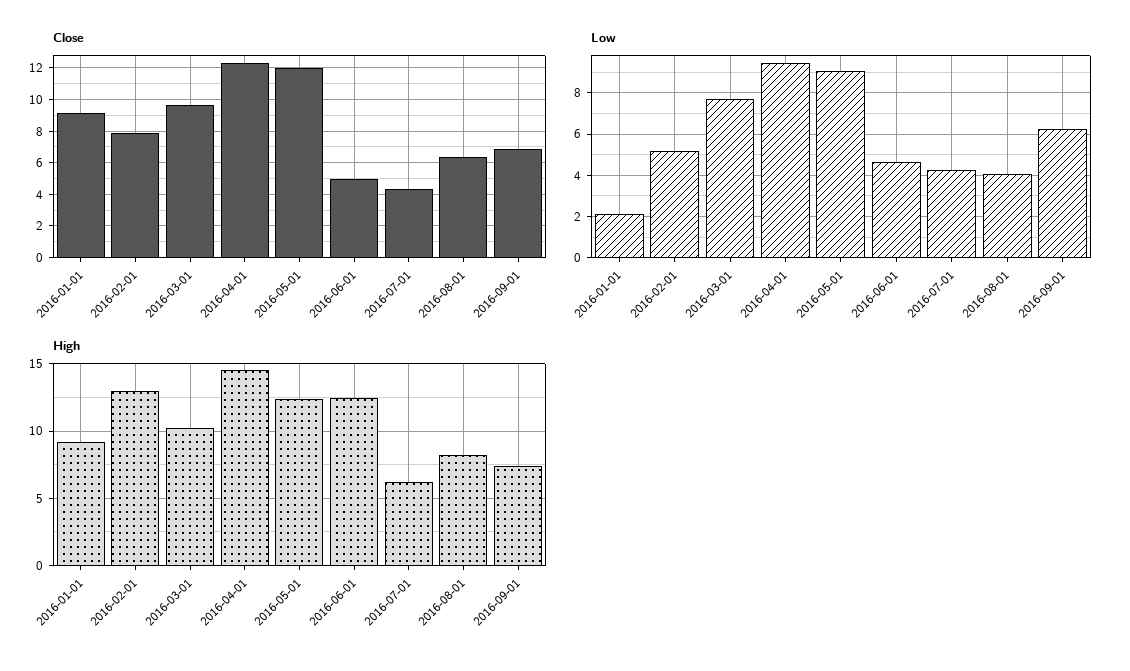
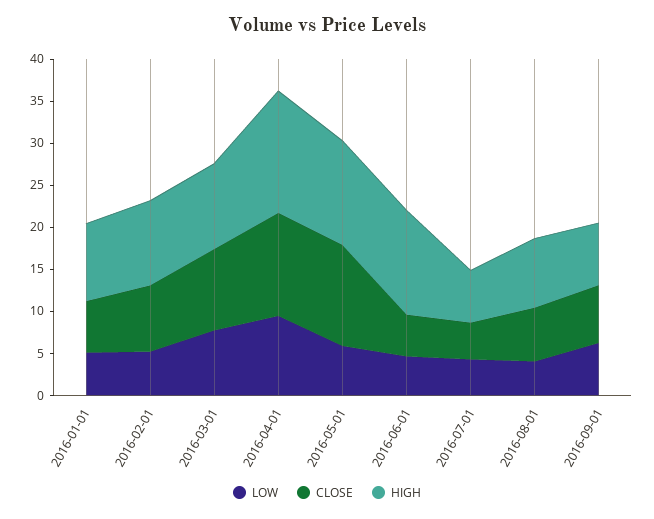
  {
    "Close": {
-     "2016-01-01": 9,
+     "2016-01-01": 6,
      "2016-02-01": 8,
      "2016-03-01": 9.5,
      "2016-04-01": 12.5,
      "2016-05-01": 12,
      "2016-06-01": 5,
      "2016-07-01": 4.5,
      "2016-08-01": 6.5,
      "2016-09-01": 7
    },
    "Low": {
-     "2016-01-01": 2,
+     "2016-01-01": 5,
      "2016-02-01": 5,
      "2016-03-01": 7.5,
      "2016-04-01": 9.5,
-     "2016-05-01": 9,
+     "2016-05-01": 6,
      "2016-06-01": 4.5,
      "2016-07-01": 4.5,
      "2016-08-01": 4,
      "2016-09-01": 6
    },
    "High": {
      "2016-01-01": 9,
-     "2016-02-01": 13,
+     "2016-02-01": 10,
      "2016-03-01": 10,
      "2016-04-01": 14.5,
      "2016-05-01": 12.5,
      "2016-06-01": 12.5,
      "2016-07-01": 6,
      "2016-08-01": 8,
      "2016-09-01": 7.5
    }
  }

